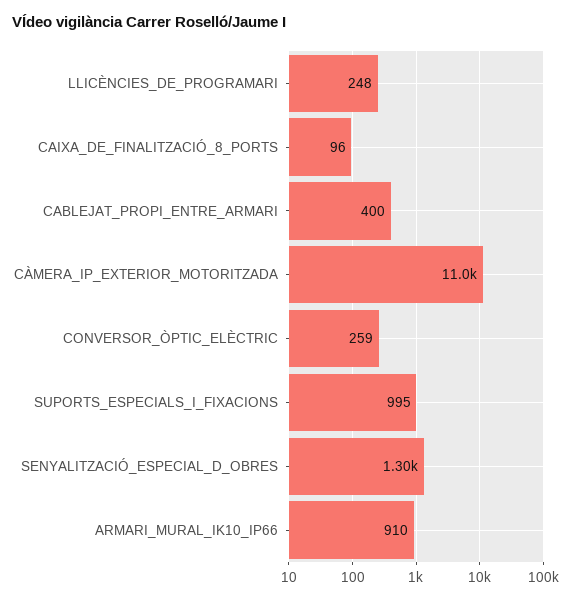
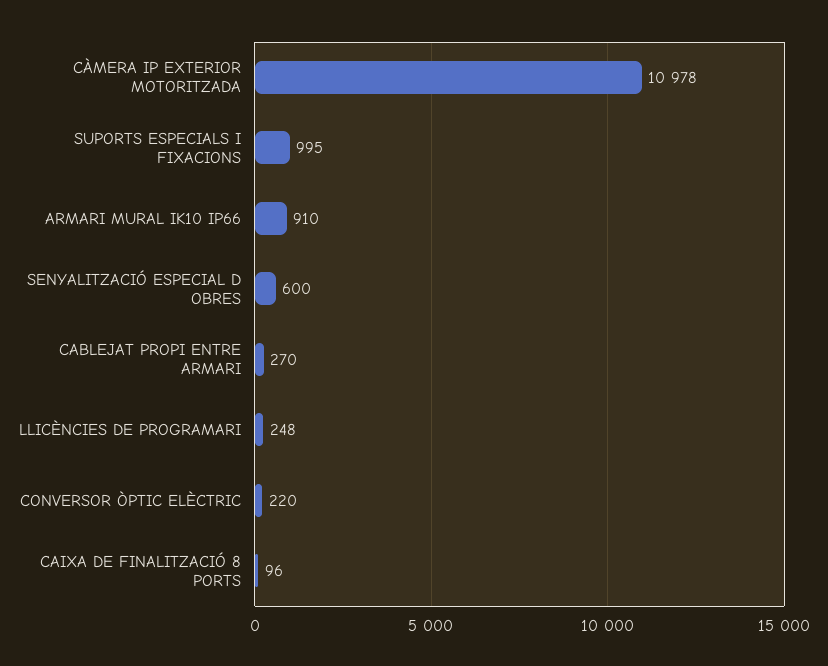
  {
    "LLICÈNCIES_DE_PROGRAMARI": 248,
    "CAIXA_DE_FINALITZACIÓ_8_PORTS": 96,
-   "CABLEJAT_PROPI_ENTRE_ARMARI": 400,
+   "CABLEJAT_PROPI_ENTRE_ARMARI": 270,
    "CÀMERA_IP_EXTERIOR_MOTORITZADA": 10978,
-   "CONVERSOR_ÒPTIC_ELÈCTRIC": 259,
+   "CONVERSOR_ÒPTIC_ELÈCTRIC": 220,
    "SUPORTS_ESPECIALS_I_FIXACIONS": 995,
-   "SENYALITZACIÓ_ESPECIAL_D_OBRES": 1300,
+   "SENYALITZACIÓ_ESPECIAL_D_OBRES": 600,
    "ARMARI_MURAL_IK10_IP66": 910
  }

